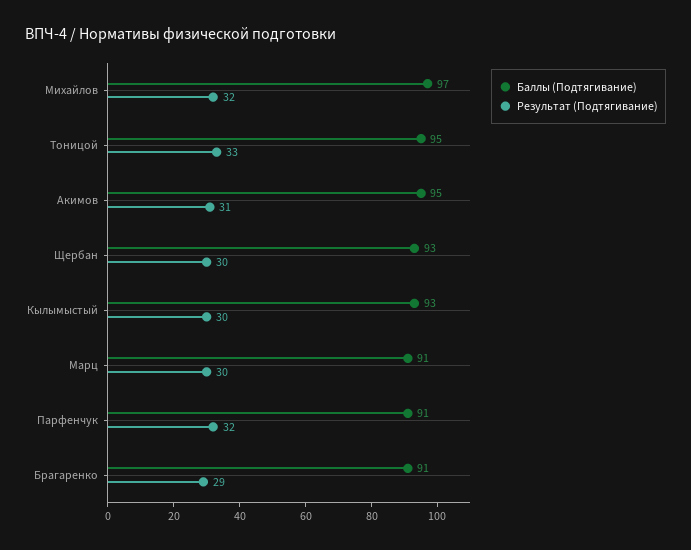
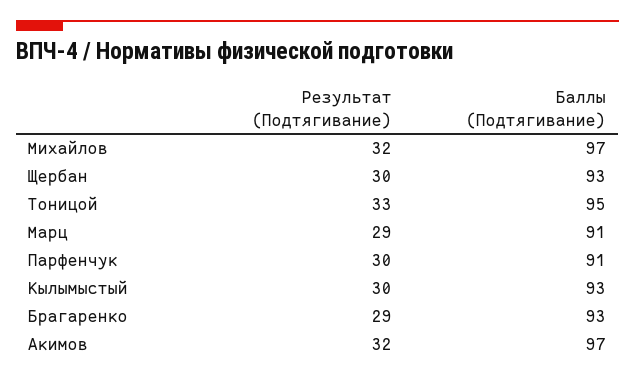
  {
    "Баллы (Подтягивание)": {
      "Михайлов": 97,
      "Тоницой": 95,
-     "Акимов": 95,
+     "Акимов": 97,
      "Щербан": 93,
      "Кылымыстый": 93,
      "Марц": 91,
      "Парфенчук": 91,
-     "Брагаренко": 91
+     "Брагаренко": 93
    },
    "Результат (Подтягивание)": {
      "Михайлов": 32,
      "Тоницой": 33,
-     "Акимов": 31,
+     "Акимов": 32,
      "Щербан": 30,
      "Кылымыстый": 30,
-     "Марц": 30,
+     "Марц": 29,
-     "Парфенчук": 32,
+     "Парфенчук": 30,
      "Брагаренко": 29
    }
  }

